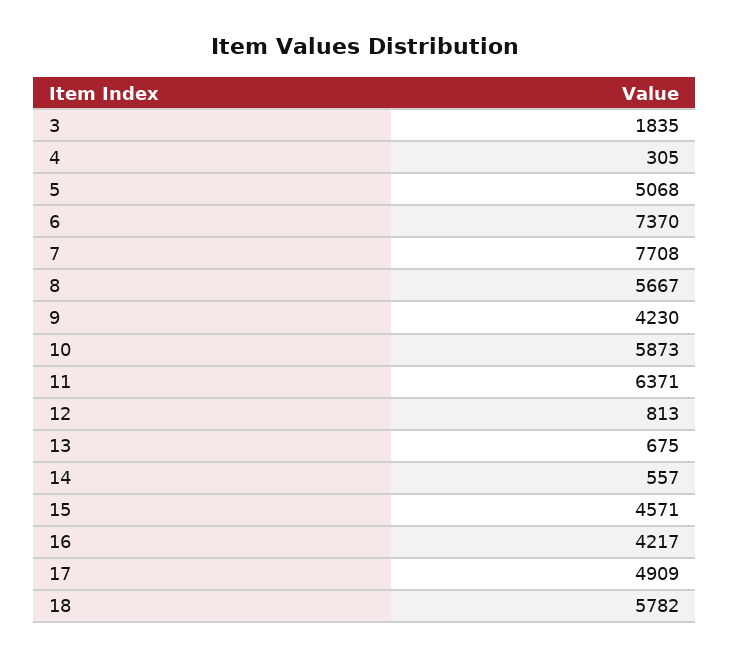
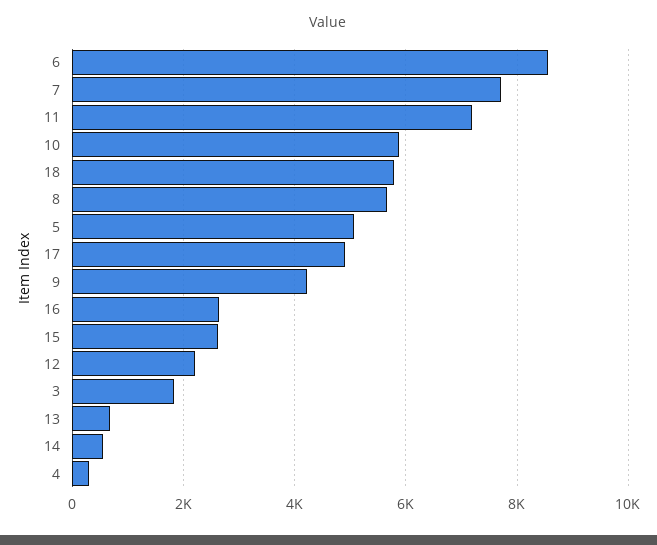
  {
    "3": 1835,
    "4": 305,
    "5": 5068,
-   "6": 7370,
+   "6": 8600,
    "7": 7708,
    "8": 5667,
    "9": 4230,
    "10": 5873,
-   "11": 6371,
+   "11": 7200,
-   "12": 813,
+   "12": 2200,
    "13": 675,
    "14": 557,
-   "15": 4571,
+   "15": 2600,
-   "16": 4217,
+   "16": 2600,
    "17": 4909,
    "18": 5782
  }

